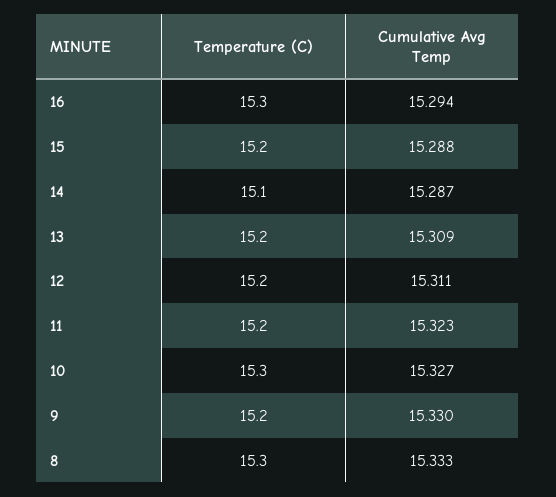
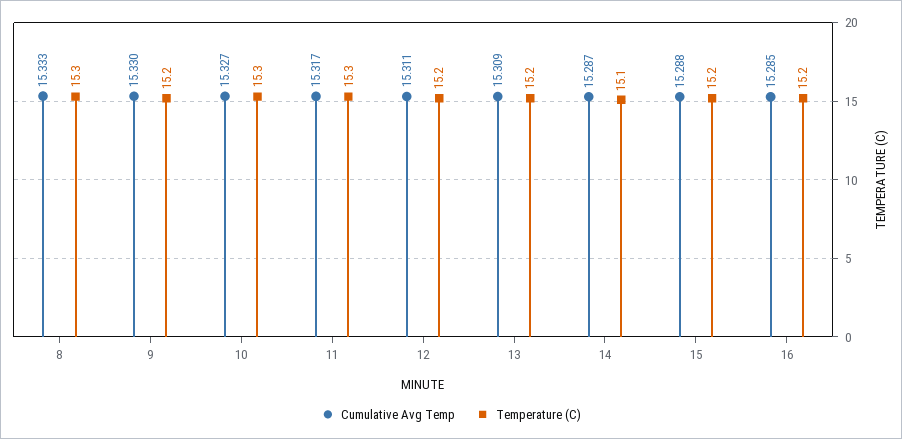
  {
    "Temperature (C)": {
-     "16": 15.3,
+     "16": 15.2,
      "15": 15.2,
      "14": 15.1,
      "13": 15.2,
      "12": 15.2,
-     "11": 15.2,
+     "11": 15.3,
      "10": 15.3,
      "9": 15.2,
      "8": 15.3
    },
    "Cumulative Avg Temp": {
-     "16": 15.294,
+     "16": 15.285,
      "15": 15.288,
      "14": 15.287,
      "13": 15.309,
      "12": 15.311,
-     "11": 15.323,
+     "11": 15.317,
      "10": 15.327,
      "9": 15.33,
      "8": 15.333
    }
  }

